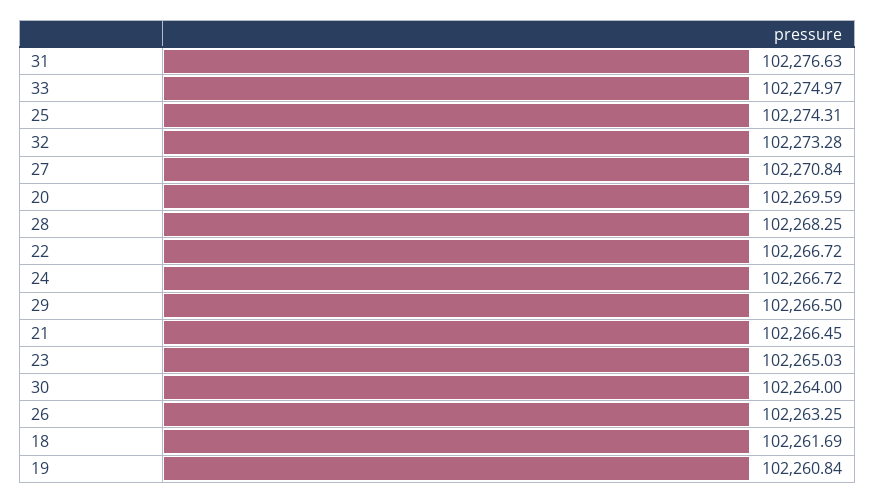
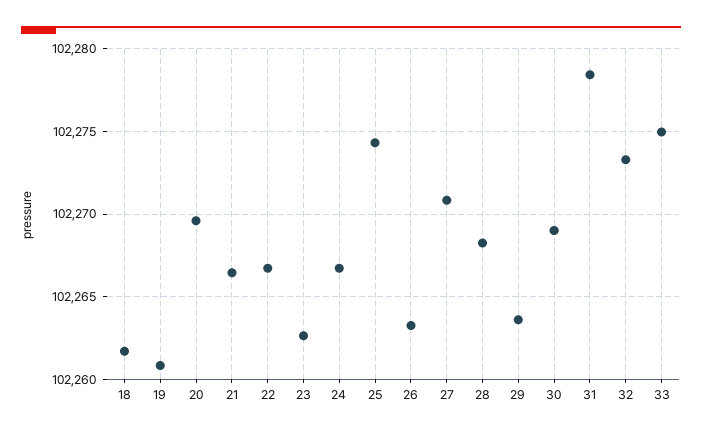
  {
-   "31": 102276.63,
+   "31": 102278.5,
    "33": 102274.97,
    "25": 102274.31,
    "32": 102273.28,
    "27": 102270.84,
    "20": 102269.59,
    "28": 102268.25,
    "22": 102266.72,
    "24": 102266.72,
-   "29": 102266.5,
+   "29": 102263.5,
    "21": 102266.45,
-   "23": 102265.03,
+   "23": 102262.5,
-   "30": 102264,
+   "30": 102269,
    "26": 102263.25,
    "18": 102261.69,
    "19": 102260.84
  }

